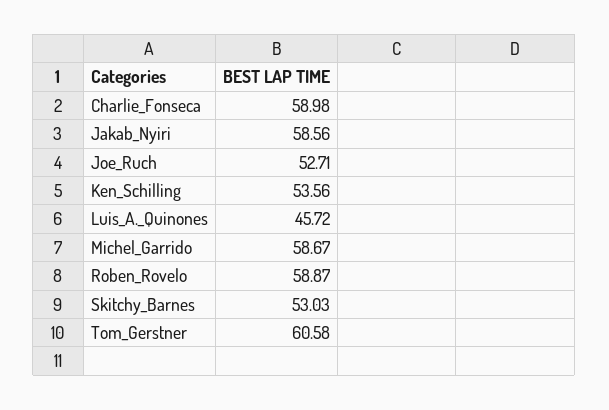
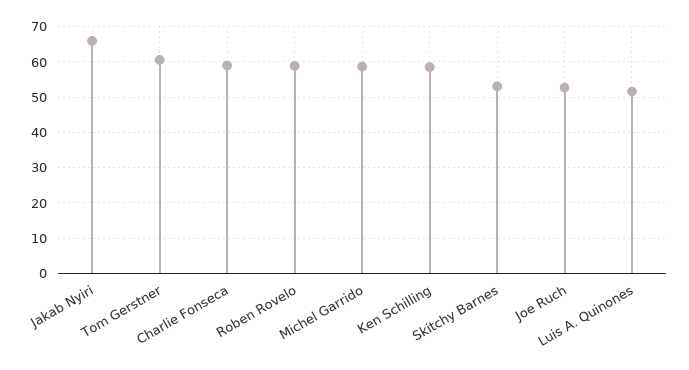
  {
    "Charlie_Fonseca": 58.98,
-   "Jakab_Nyiri": 58.56,
+   "Jakab_Nyiri": 66,
    "Joe_Ruch": 52.71,
-   "Ken_Schilling": 53.56,
+   "Ken_Schilling": 58,
-   "Luis_A._Quinones": 45.72,
+   "Luis_A._Quinones": 52,
    "Michel_Garrido": 58.67,
    "Roben_Rovelo": 58.87,
    "Skitchy_Barnes": 53.03,
    "Tom_Gerstner": 60.58
  }

